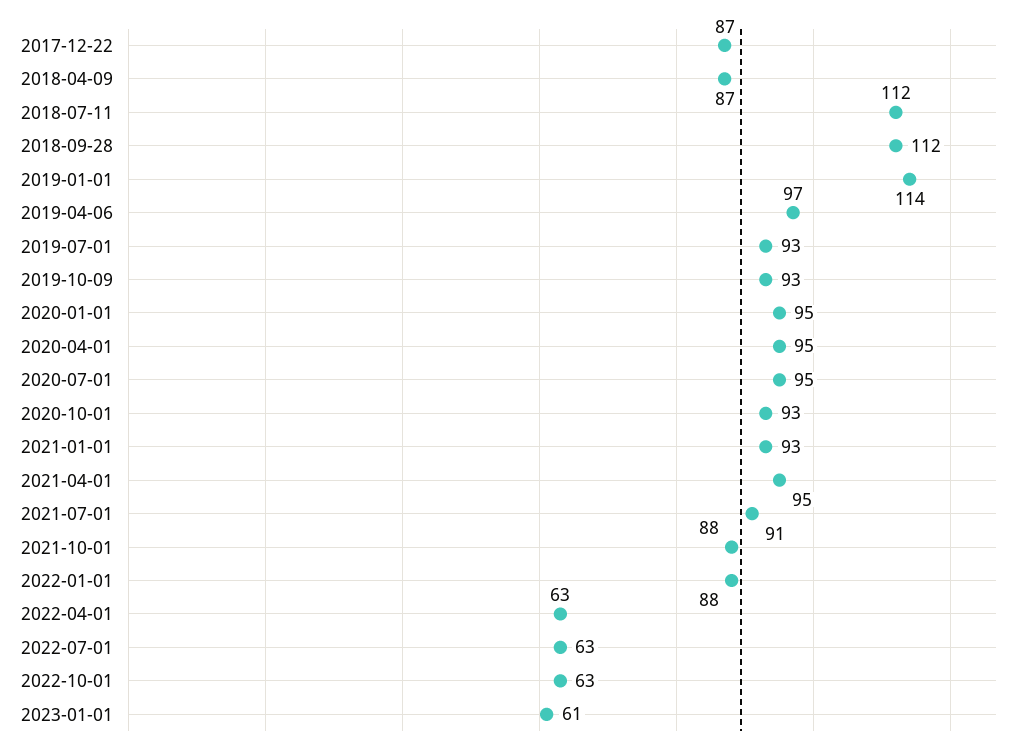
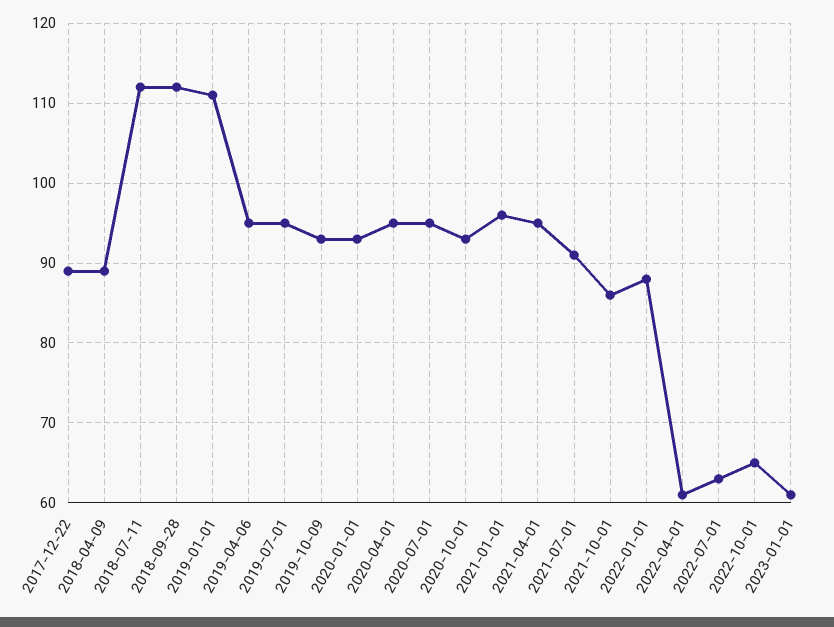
  {
-   "2017-12-22": 87,
+   "2017-12-22": 89,
-   "2018-04-09": 87,
+   "2018-04-09": 89,
    "2018-07-11": 112,
    "2018-09-28": 112,
-   "2019-01-01": 114,
+   "2019-01-01": 111,
-   "2019-04-06": 97,
+   "2019-04-06": 95,
-   "2019-07-01": 93,
+   "2019-07-01": 95,
    "2019-10-09": 93,
-   "2020-01-01": 95,
+   "2020-01-01": 93,
    "2020-04-01": 95,
    "2020-07-01": 95,
    "2020-10-01": 93,
-   "2021-01-01": 93,
+   "2021-01-01": 96,
    "2021-04-01": 95,
    "2021-07-01": 91,
-   "2021-10-01": 88,
+   "2021-10-01": 86,
    "2022-01-01": 88,
-   "2022-04-01": 63,
+   "2022-04-01": 61,
    "2022-07-01": 63,
-   "2022-10-01": 63,
+   "2022-10-01": 65,
    "2023-01-01": 61
  }

